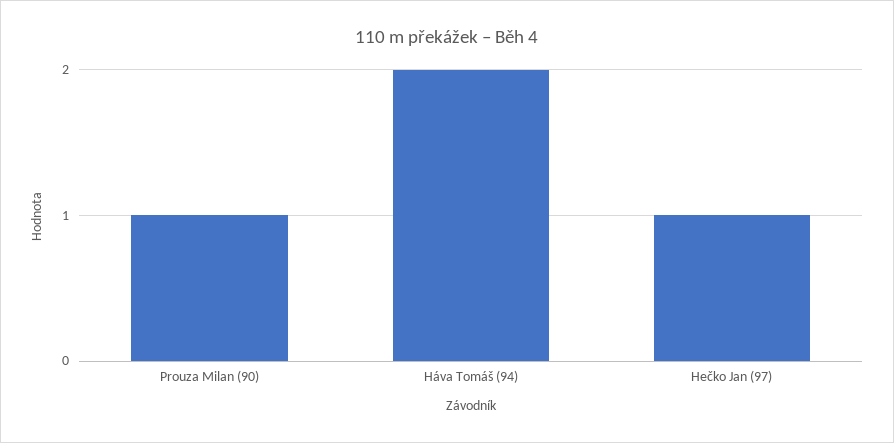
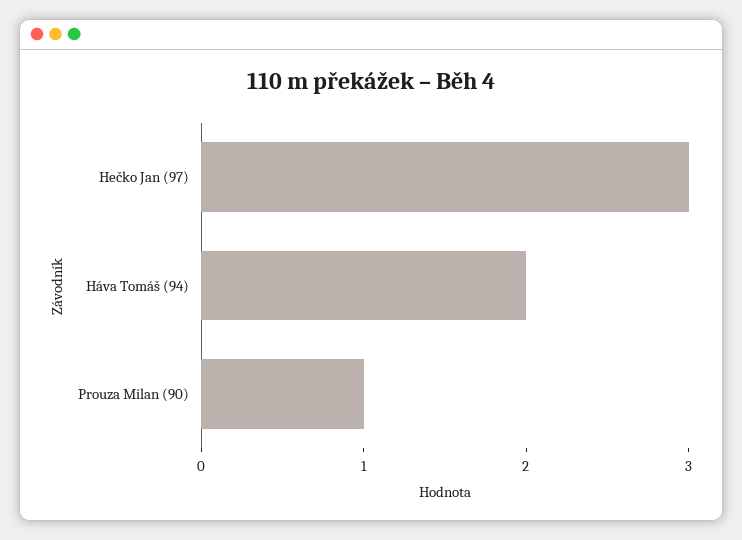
  {
    "Prouza Milan (90)": 1,
    "Háva Tomáš (94)": 2,
-   "Hečko Jan (97)": 1
+   "Hečko Jan (97)": 3
  }

